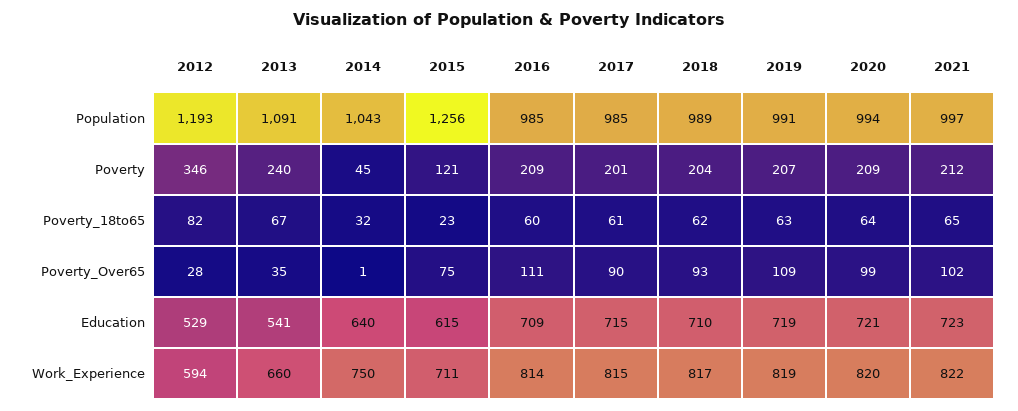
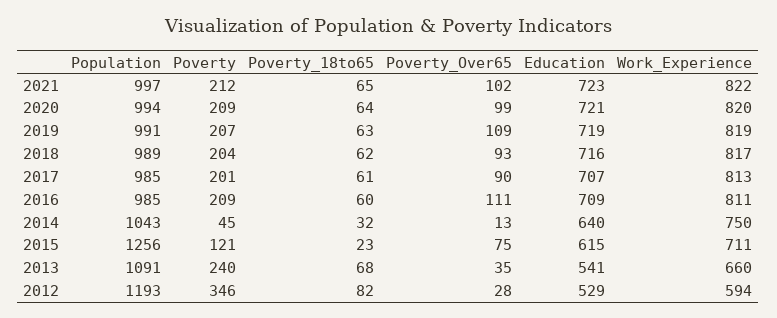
  {
    "2012": {
      "Population": 1193,
      "Poverty": 346,
      "Poverty_18to65": 82,
      "Poverty_Over65": 28,
      "Education": 529,
      "Work_Experience": 594
    },
    "2013": {
      "Population": 1091,
      "Poverty": 240,
-     "Poverty_18to65": 67,
+     "Poverty_18to65": 68,
      "Poverty_Over65": 35,
      "Education": 541,
      "Work_Experience": 660
    },
    "2014": {
      "Population": 1043,
      "Poverty": 45,
      "Poverty_18to65": 32,
-     "Poverty_Over65": 1,
+     "Poverty_Over65": 13,
      "Education": 640,
      "Work_Experience": 750
    },
    "2015": {
      "Population": 1256,
      "Poverty": 121,
      "Poverty_18to65": 23,
      "Poverty_Over65": 75,
      "Education": 615,
      "Work_Experience": 711
    },
    "2016": {
      "Population": 985,
      "Poverty": 209,
      "Poverty_18to65": 60,
      "Poverty_Over65": 111,
      "Education": 709,
-     "Work_Experience": 814
+     "Work_Experience": 811
    },
    "2017": {
      "Population": 985,
      "Poverty": 201,
      "Poverty_18to65": 61,
      "Poverty_Over65": 90,
-     "Education": 715,
+     "Education": 707,
-     "Work_Experience": 815
+     "Work_Experience": 813
    },
    "2018": {
      "Population": 989,
      "Poverty": 204,
      "Poverty_18to65": 62,
      "Poverty_Over65": 93,
-     "Education": 710,
+     "Education": 716,
      "Work_Experience": 817
    },
    "2019": {
      "Population": 991,
      "Poverty": 207,
      "Poverty_18to65": 63,
      "Poverty_Over65": 109,
      "Education": 719,
      "Work_Experience": 819
    },
    "2020": {
      "Population": 994,
      "Poverty": 209,
      "Poverty_18to65": 64,
      "Poverty_Over65": 99,
      "Education": 721,
      "Work_Experience": 820
    },
    "2021": {
      "Population": 997,
      "Poverty": 212,
      "Poverty_18to65": 65,
      "Poverty_Over65": 102,
      "Education": 723,
      "Work_Experience": 822
    }
  }

